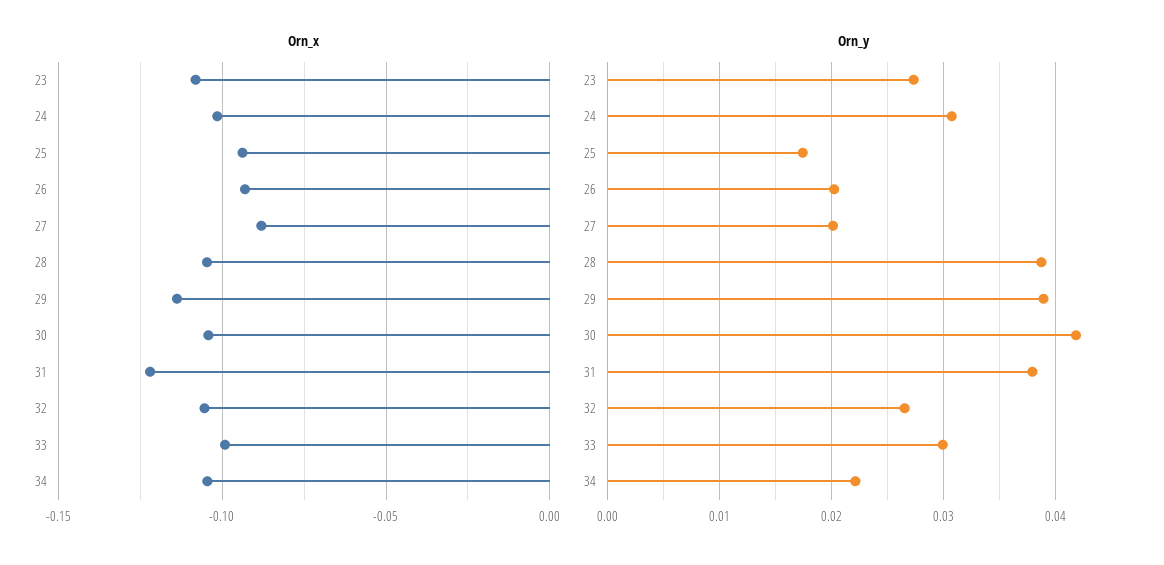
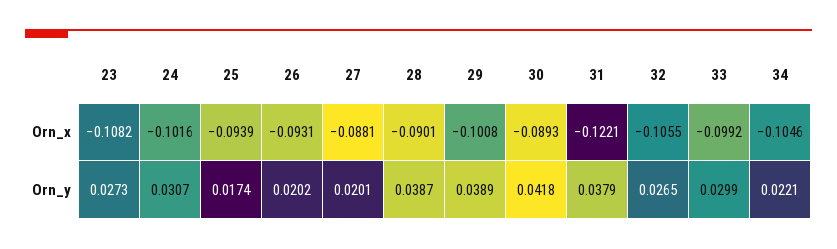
  {
    "Orn_x": {
      "23": -0.1082,
      "24": -0.1016,
      "25": -0.0939,
      "26": -0.0931,
      "27": -0.0881,
-     "28": -0.105,
+     "28": -0.0901,
-     "29": -0.115,
+     "29": -0.1008,
-     "30": -0.105,
+     "30": -0.0893,
      "31": -0.1221,
      "32": -0.1055,
      "33": -0.0992,
      "34": -0.1046
    },
    "Orn_y": {
      "23": 0.0273,
      "24": 0.0307,
      "25": 0.0174,
      "26": 0.0202,
      "27": 0.0201,
      "28": 0.0387,
      "29": 0.0389,
      "30": 0.0418,
      "31": 0.0379,
      "32": 0.0265,
      "33": 0.0299,
      "34": 0.0221
    }
  }

